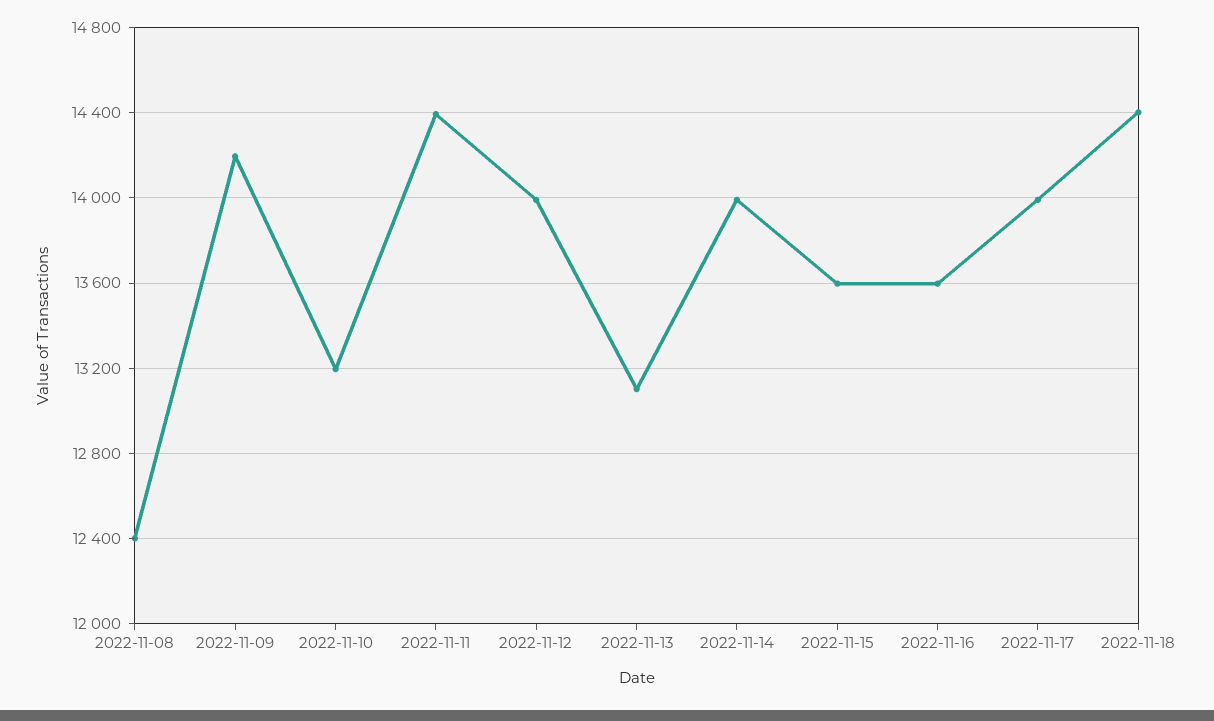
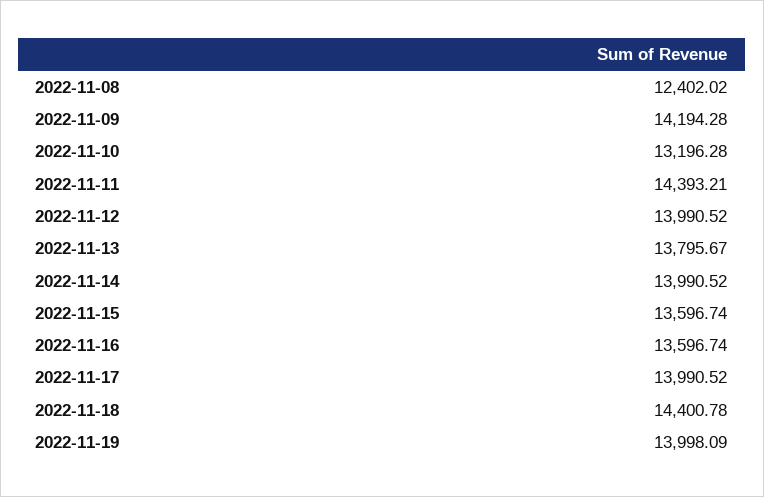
  {
    "2022-11-08": 12402.02,
    "2022-11-09": 14194.28,
    "2022-11-10": 13196.28,
    "2022-11-11": 14393.21,
    "2022-11-12": 13990.52,
-   "2022-11-13": 13100,
+   "2022-11-13": 13795.67,
    "2022-11-14": 13990.52,
    "2022-11-15": 13596.74,
    "2022-11-16": 13596.74,
    "2022-11-17": 13990.52,
-   "2022-11-18": 14400.78
+   "2022-11-18": 14400.78,
+   "2022-11-19": 13998.09
  }

